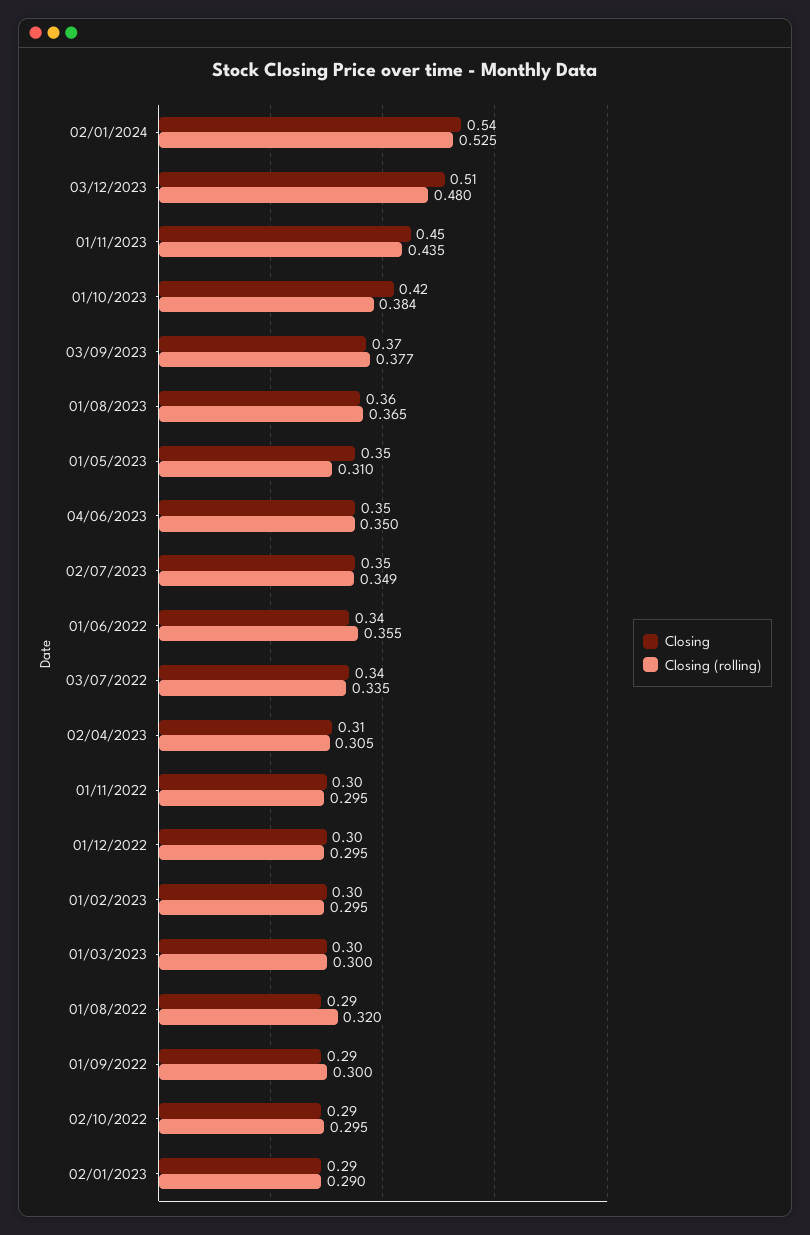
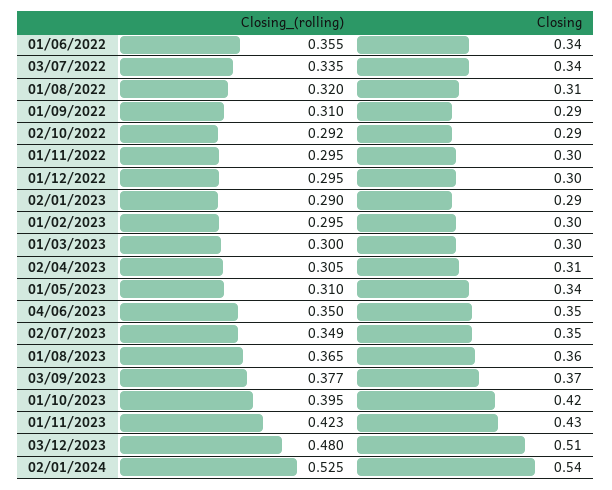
  {
    "Closing": {
      "02/01/2024": 0.54,
      "03/12/2023": 0.51,
-     "01/11/2023": 0.45,
+     "01/11/2023": 0.43,
      "01/10/2023": 0.42,
      "03/09/2023": 0.37,
      "01/08/2023": 0.36,
-     "01/05/2023": 0.35,
+     "01/05/2023": 0.34,
      "04/06/2023": 0.35,
      "02/07/2023": 0.35,
      "01/06/2022": 0.34,
      "03/07/2022": 0.34,
      "02/04/2023": 0.31,
      "01/11/2022": 0.3,
      "01/12/2022": 0.3,
      "01/02/2023": 0.3,
      "01/03/2023": 0.3,
-     "01/08/2022": 0.29,
+     "01/08/2022": 0.31,
      "01/09/2022": 0.29,
      "02/10/2022": 0.29,
      "02/01/2023": 0.29
    },
    "Closing (rolling)": {
      "02/01/2024": 0.525,
      "03/12/2023": 0.48,
-     "01/11/2023": 0.435,
+     "01/11/2023": 0.423,
-     "01/10/2023": 0.384,
+     "01/10/2023": 0.395,
      "03/09/2023": 0.377,
      "01/08/2023": 0.365,
      "01/05/2023": 0.31,
      "04/06/2023": 0.35,
      "02/07/2023": 0.349,
      "01/06/2022": 0.355,
      "03/07/2022": 0.335,
      "02/04/2023": 0.305,
      "01/11/2022": 0.295,
      "01/12/2022": 0.295,
      "01/02/2023": 0.295,
      "01/03/2023": 0.3,
      "01/08/2022": 0.32,
-     "01/09/2022": 0.3,
+     "01/09/2022": 0.31,
-     "02/10/2022": 0.295,
+     "02/10/2022": 0.292,
      "02/01/2023": 0.29
    }
  }

